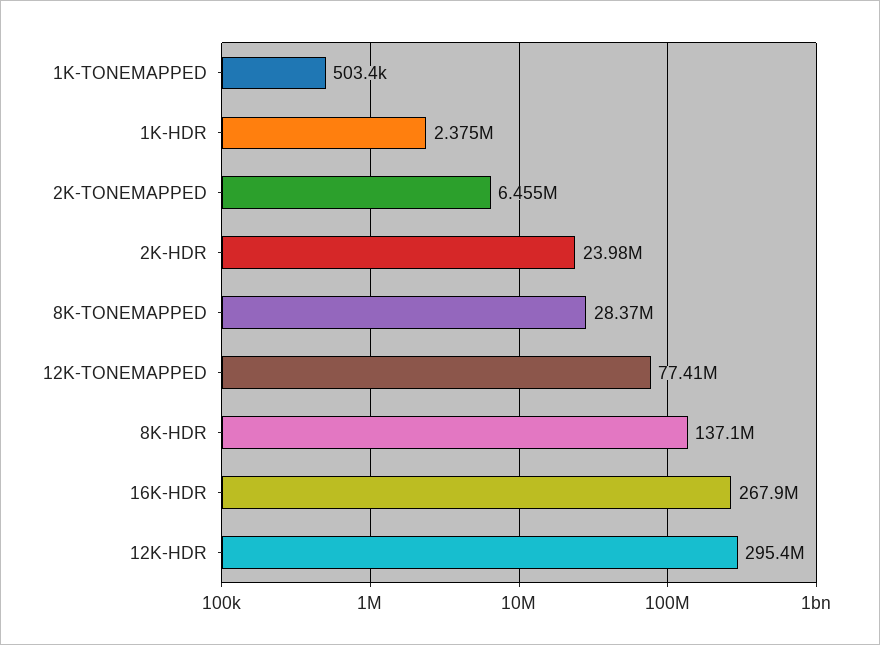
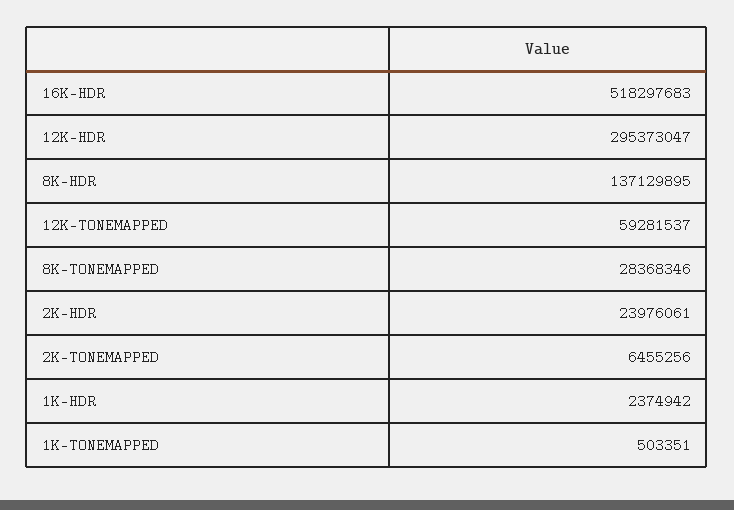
  {
    "1K-TONEMAPPED": 503351,
    "1K-HDR": 2374942,
    "2K-TONEMAPPED": 6455256,
    "2K-HDR": 23976061,
    "8K-TONEMAPPED": 28368346,
-   "12K-TONEMAPPED": 77410000,
+   "12K-TONEMAPPED": 59281537,
    "8K-HDR": 137129895,
-   "16K-HDR": 267900000,
+   "16K-HDR": 518297683,
    "12K-HDR": 295373047
  }

